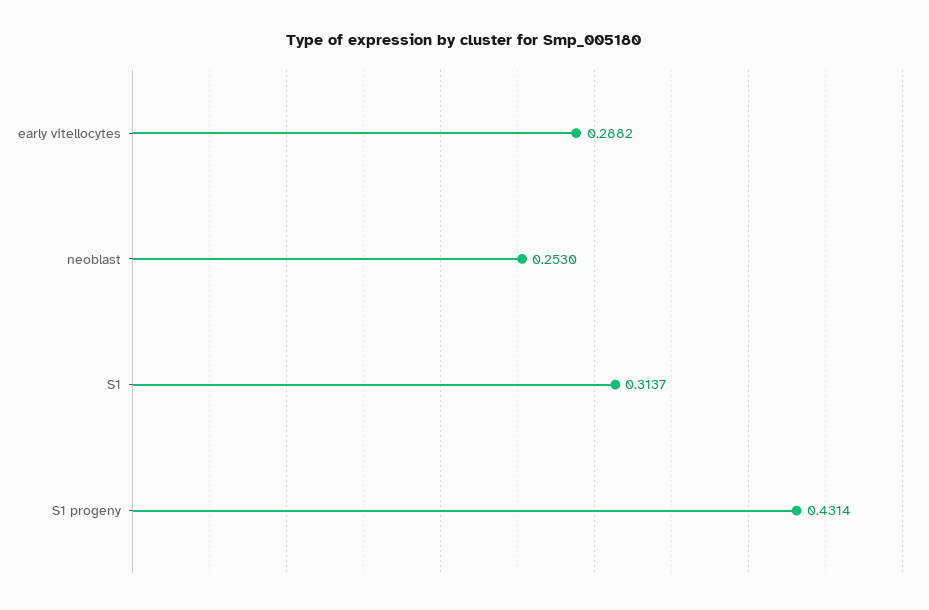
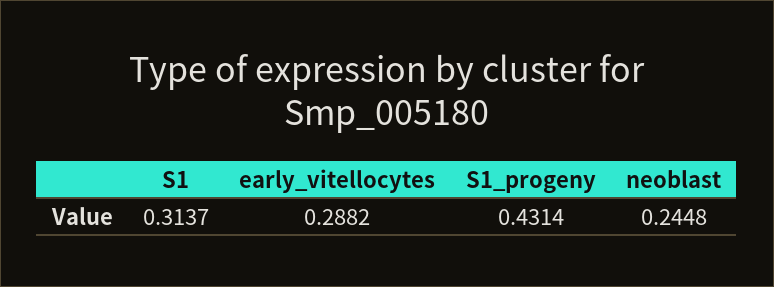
  {
    "early vitellocytes": 0.2882,
-   "neoblast": 0.253,
+   "neoblast": 0.2448,
    "S1": 0.3137,
    "S1 progeny": 0.4314
  }

